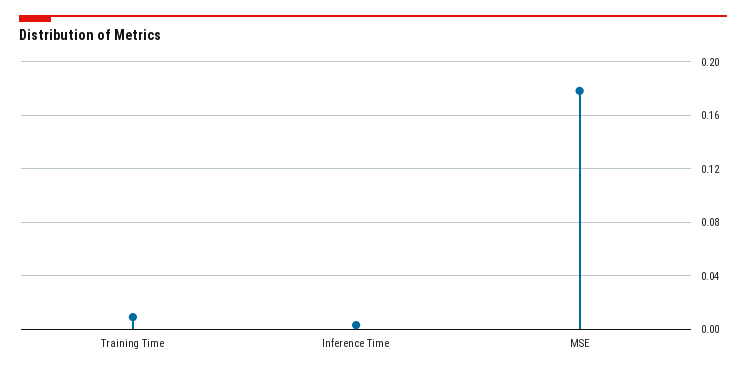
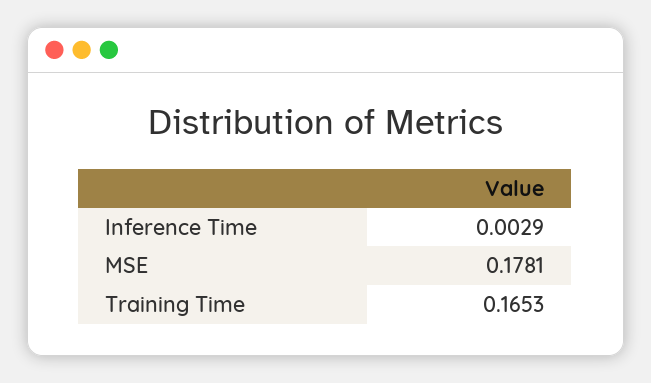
  {
-   "Training Time": 0.01,
+   "Training Time": 0.1653,
    "Inference Time": 0.0029,
    "MSE": 0.1781
  }

